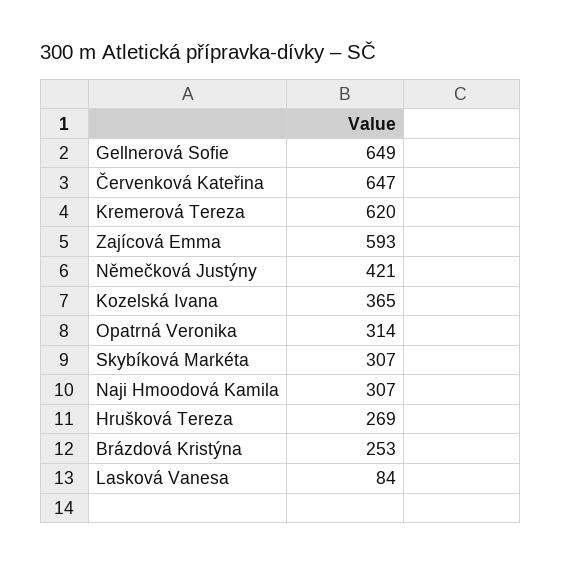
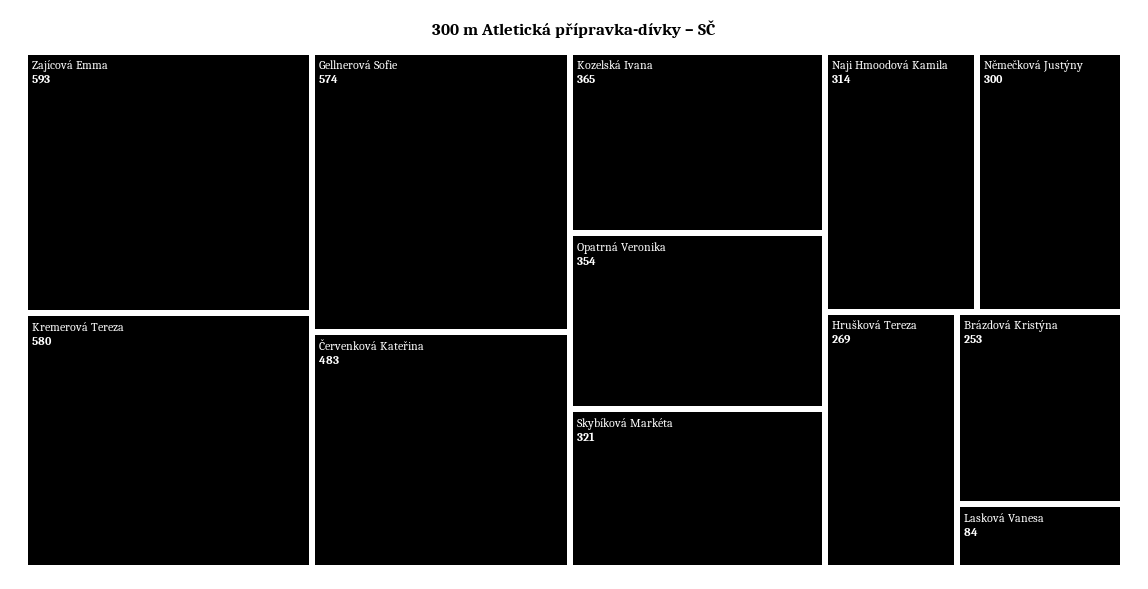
  {
-   "Gellnerová Sofie": 649,
+   "Gellnerová Sofie": 574,
-   "Červenková Kateřina": 647,
+   "Červenková Kateřina": 483,
-   "Kremerová Tereza": 620,
+   "Kremerová Tereza": 580,
    "Zajícová Emma": 593,
-   "Němečková Justýny": 421,
+   "Němečková Justýny": 300,
    "Kozelská Ivana": 365,
-   "Opatrná Veronika": 314,
+   "Opatrná Veronika": 354,
-   "Skybíková Markéta": 307,
+   "Skybíková Markéta": 321,
-   "Naji Hmoodová Kamila": 307,
+   "Naji Hmoodová Kamila": 314,
    "Hrušková Tereza": 269,
    "Brázdová Kristýna": 253,
    "Lasková Vanesa": 84
  }

